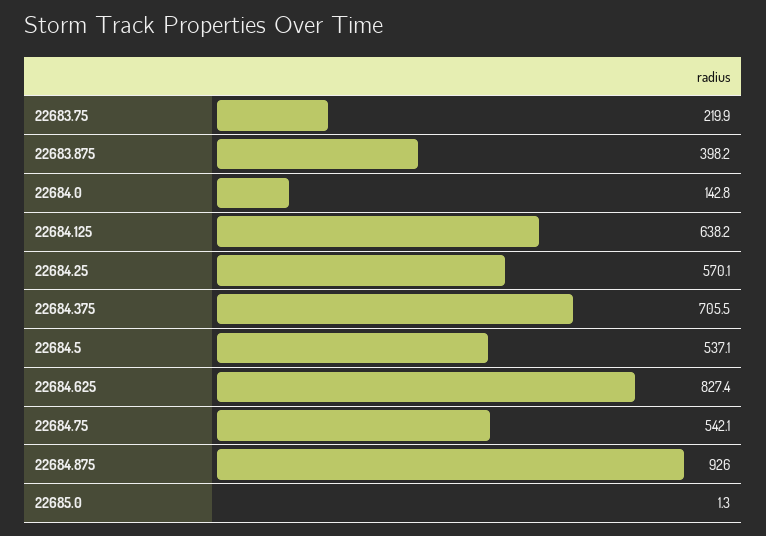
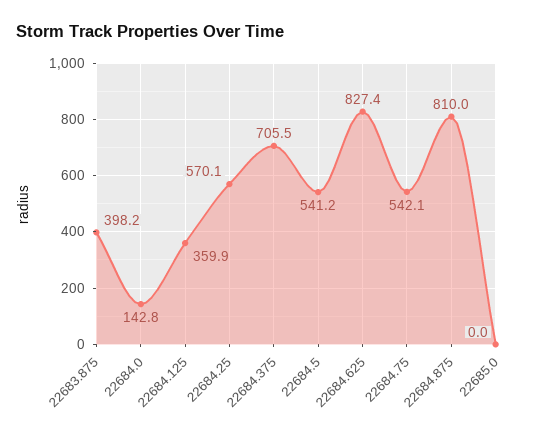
  {
-   "22683.75": 219.9,
    "22683.875": 398.2,
    "22684.0": 142.8,
-   "22684.125": 638.2,
+   "22684.125": 359.9,
    "22684.25": 570.1,
    "22684.375": 705.5,
-   "22684.5": 537.1,
+   "22684.5": 541.2,
    "22684.625": 827.4,
    "22684.75": 542.1,
-   "22684.875": 926,
+   "22684.875": 810,
-   "22685.0": 1.3
+   "22685.0": 0
  }

